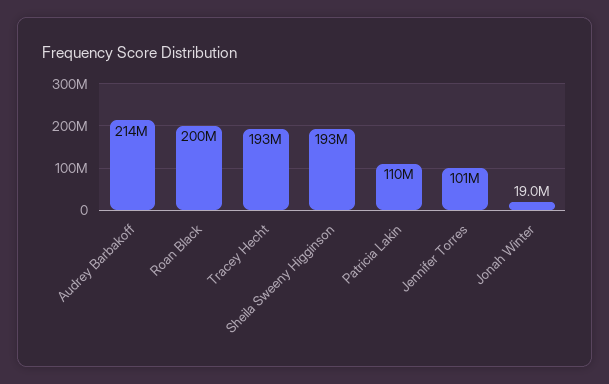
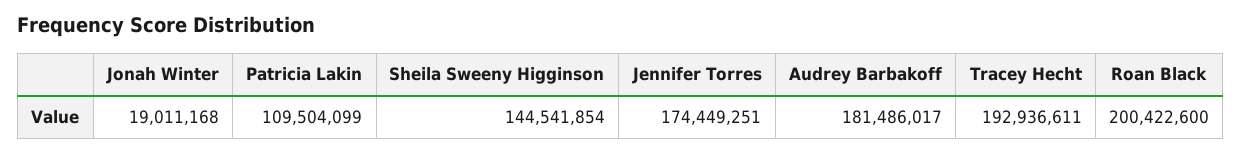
  {
-   "Audrey Barbakoff": 214000000,
+   "Audrey Barbakoff": 181486017,
    "Roan Black": 200422600,
    "Tracey Hecht": 192936611,
-   "Sheila Sweeny Higginson": 193000000,
+   "Sheila Sweeny Higginson": 144541854,
    "Patricia Lakin": 109504099,
-   "Jennifer Torres": 101000000,
+   "Jennifer Torres": 174449251,
    "Jonah Winter": 19011168
  }

